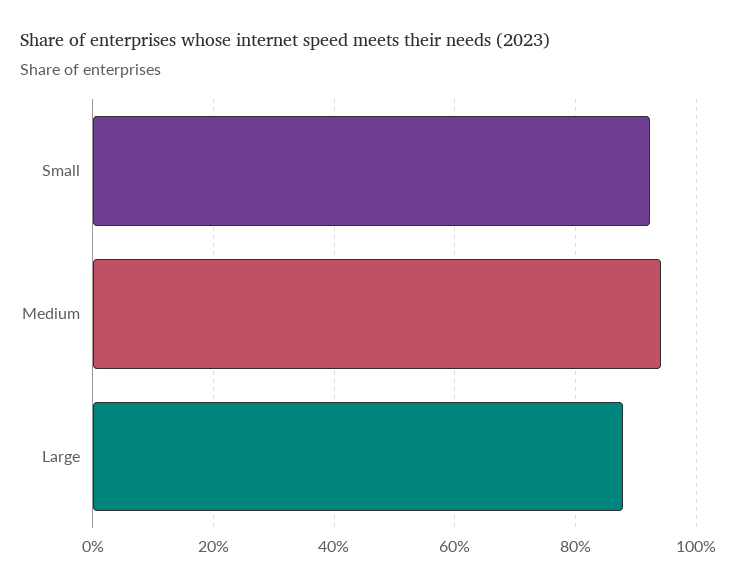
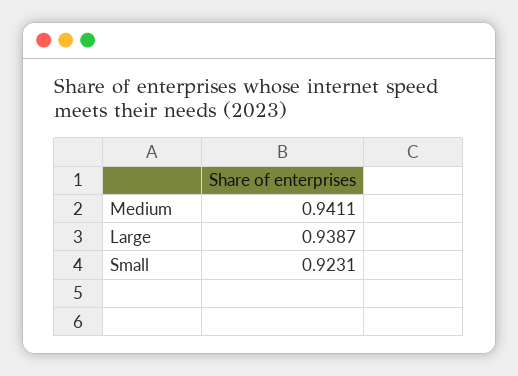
  {
    "Small": 0.9231,
    "Medium": 0.9411,
-   "Large": 0.88
+   "Large": 0.9387
  }

